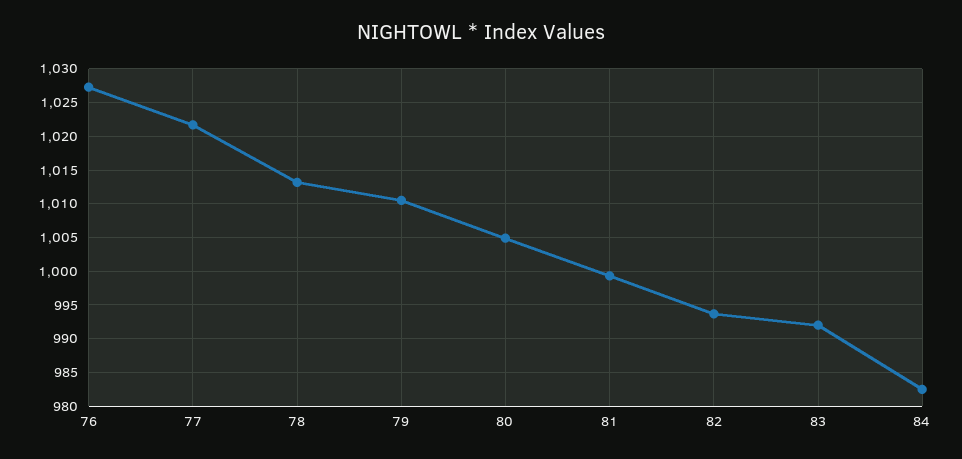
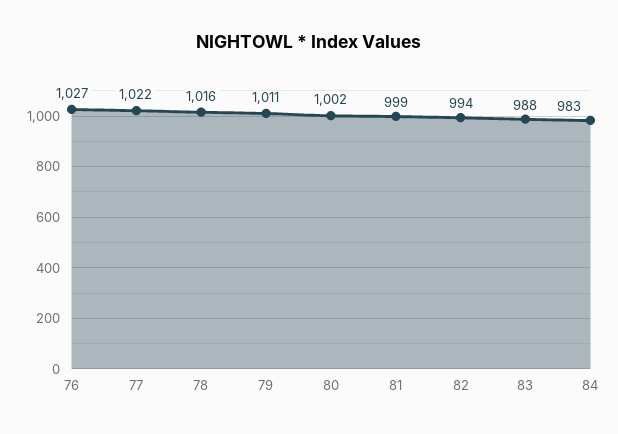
  {
    "76": 1027,
    "77": 1022,
-   "78": 1013,
+   "78": 1016,
    "79": 1011,
-   "80": 1005,
+   "80": 1002,
    "81": 999,
    "82": 994,
-   "83": 992,
+   "83": 988,
    "84": 983
  }

